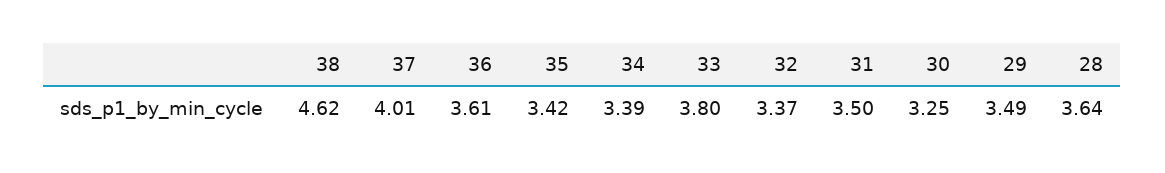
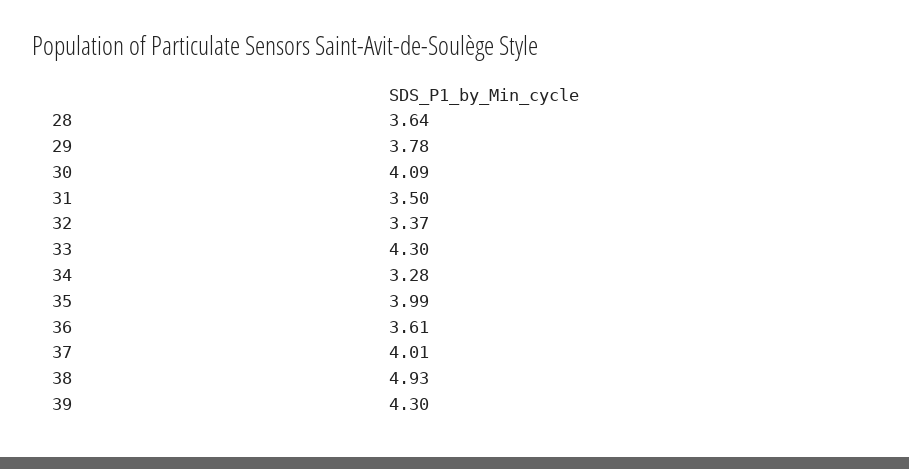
  {
-   "38": 4.62,
+   "38": 4.93,
    "37": 4.01,
    "36": 3.61,
-   "35": 3.42,
+   "35": 3.99,
-   "34": 3.39,
+   "34": 3.28,
-   "33": 3.8,
+   "33": 4.3,
    "32": 3.37,
    "31": 3.5,
-   "30": 3.25,
+   "30": 4.09,
-   "29": 3.49,
+   "29": 3.78,
-   "28": 3.64
+   "28": 3.64,
+   "39": 4.3
  }

